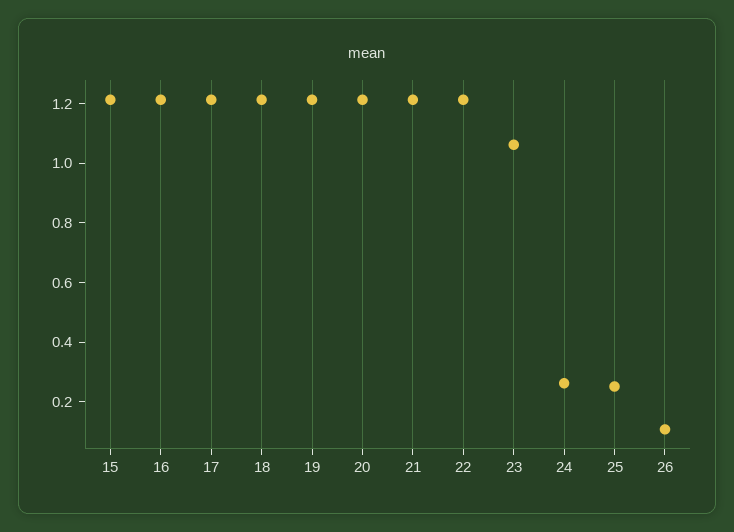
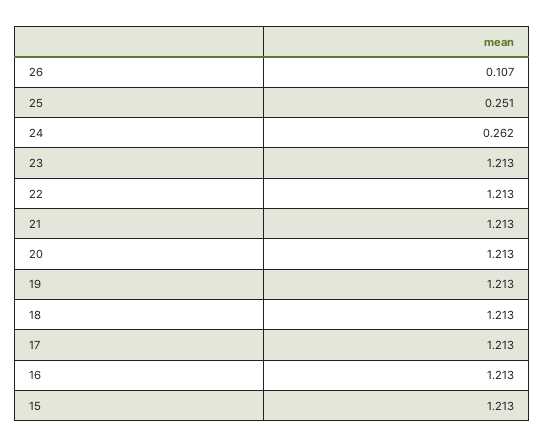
  {
    "15": 1.213,
    "16": 1.213,
    "17": 1.213,
    "18": 1.213,
    "19": 1.213,
    "20": 1.213,
    "21": 1.213,
    "22": 1.213,
-   "23": 1.05,
+   "23": 1.213,
    "24": 0.262,
    "25": 0.251,
    "26": 0.107
  }

